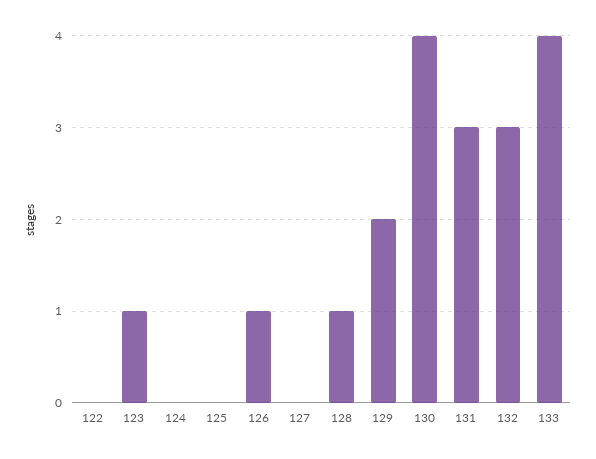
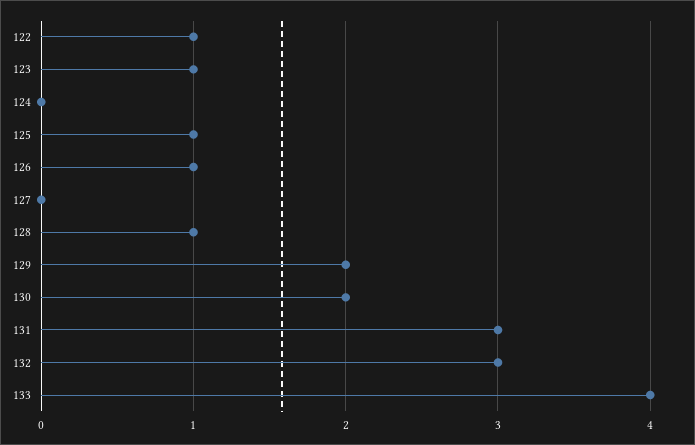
  {
-   "122": 0,
+   "122": 1,
    "123": 1,
    "124": 0,
-   "125": 0,
+   "125": 1,
    "126": 1,
    "127": 0,
    "128": 1,
    "129": 2,
-   "130": 4,
+   "130": 2,
    "131": 3,
    "132": 3,
    "133": 4
  }

